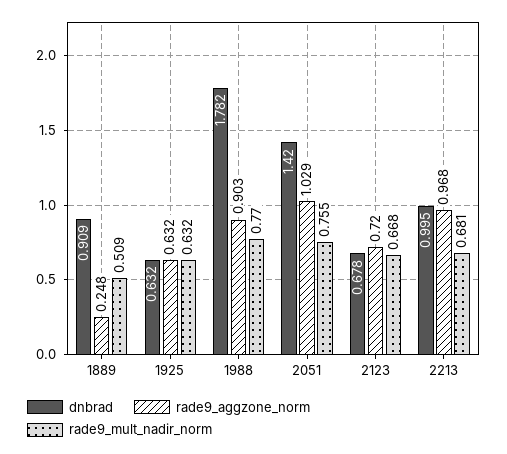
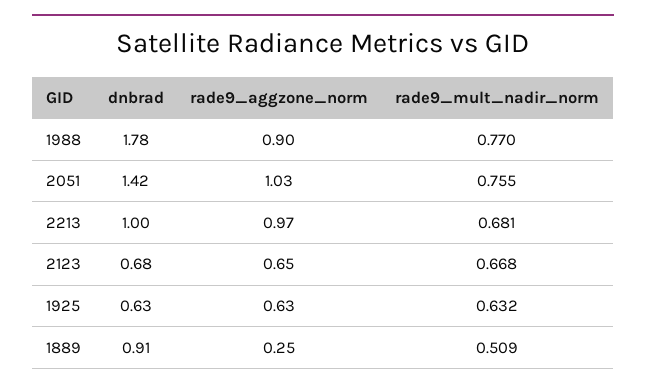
  {
    "dnbrad": {
      "1889": 0.909,
      "1925": 0.632,
      "1988": 1.782,
      "2051": 1.42,
      "2123": 0.678,
      "2213": 0.995
    },
    "rade9_aggzone_norm": {
      "1889": 0.248,
      "1925": 0.632,
      "1988": 0.903,
      "2051": 1.029,
-     "2123": 0.72,
+     "2123": 0.65,
      "2213": 0.968
    },
    "rade9_mult_nadir_norm": {
      "1889": 0.509,
      "1925": 0.632,
      "1988": 0.77,
      "2051": 0.755,
      "2123": 0.668,
      "2213": 0.681
    }
  }

